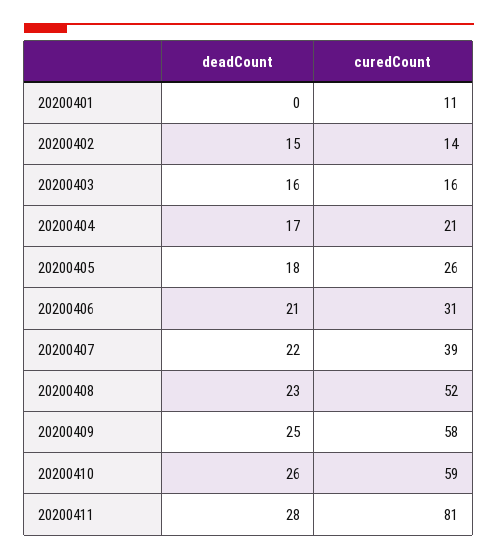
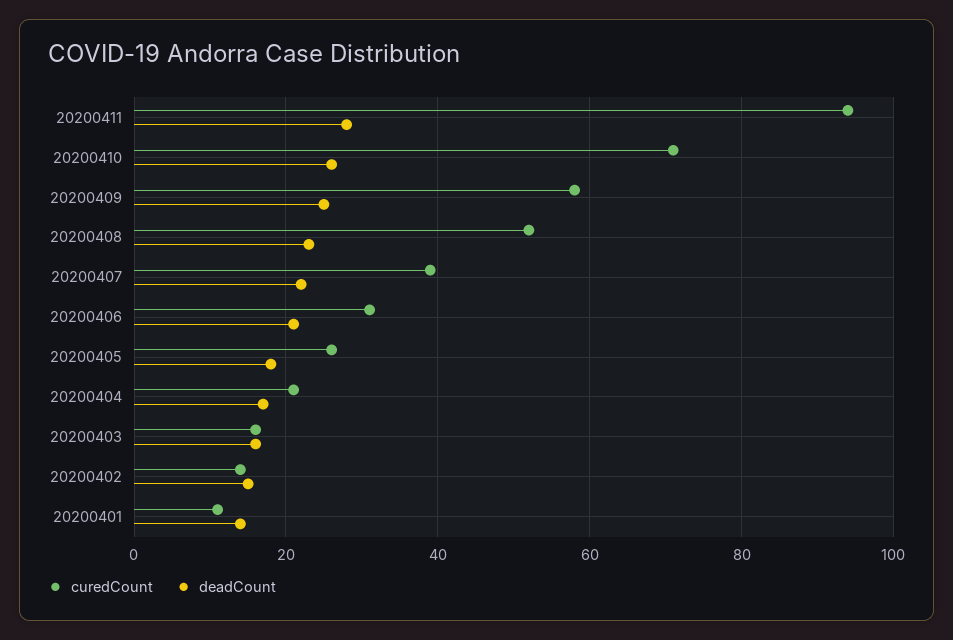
  {
    "deadCount": {
-     "20200401": 0,
+     "20200401": 15,
      "20200402": 15,
      "20200403": 16,
      "20200404": 17,
      "20200405": 18,
      "20200406": 21,
      "20200407": 22,
      "20200408": 23,
      "20200409": 25,
      "20200410": 26,
      "20200411": 28
    },
    "curedCount": {
      "20200401": 11,
      "20200402": 14,
      "20200403": 16,
      "20200404": 21,
      "20200405": 26,
      "20200406": 31,
      "20200407": 39,
      "20200408": 52,
      "20200409": 58,
-     "20200410": 59,
+     "20200410": 70,
-     "20200411": 81
+     "20200411": 95
    }
  }

